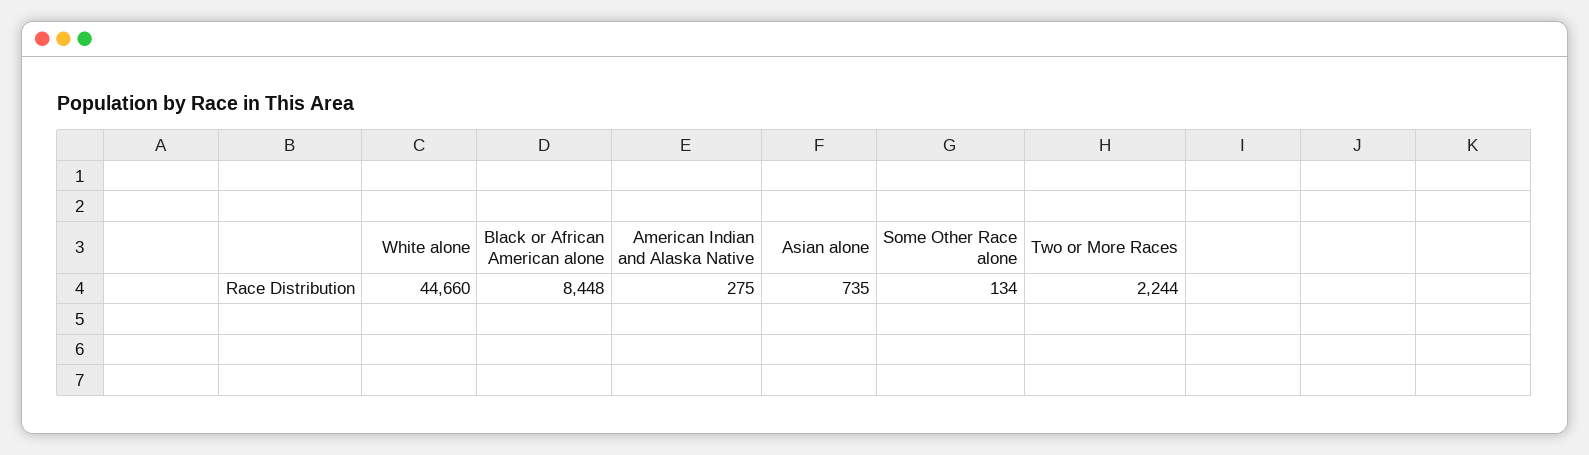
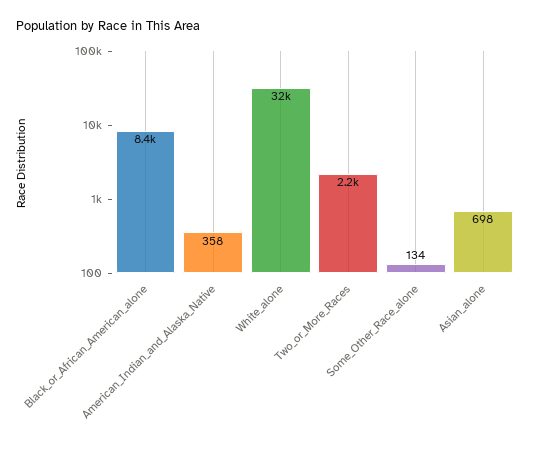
  {
-   "White alone": 44660,
+   "White alone": 32000,
    "Black or African American alone": 8448,
-   "American Indian and Alaska Native": 275,
+   "American Indian and Alaska Native": 358,
-   "Asian alone": 735,
+   "Asian alone": 698,
    "Some Other Race alone": 134,
    "Two or More Races": 2244
  }

